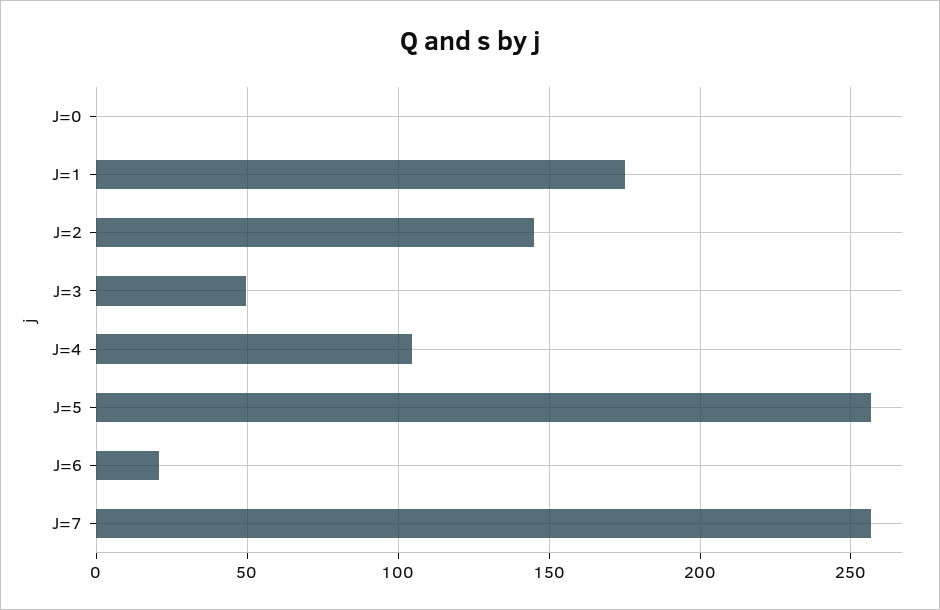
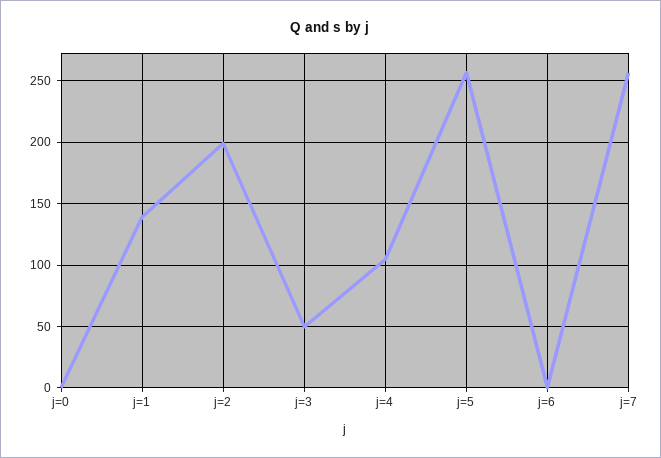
  {
    "J=0": 0,
-   "J=1": 175,
+   "J=1": 140,
-   "J=2": 145,
+   "J=2": 200,
    "J=3": 50,
    "J=4": 105,
    "J=5": 255,
-   "J=6": 20,
+   "J=6": 0,
    "J=7": 255
  }

